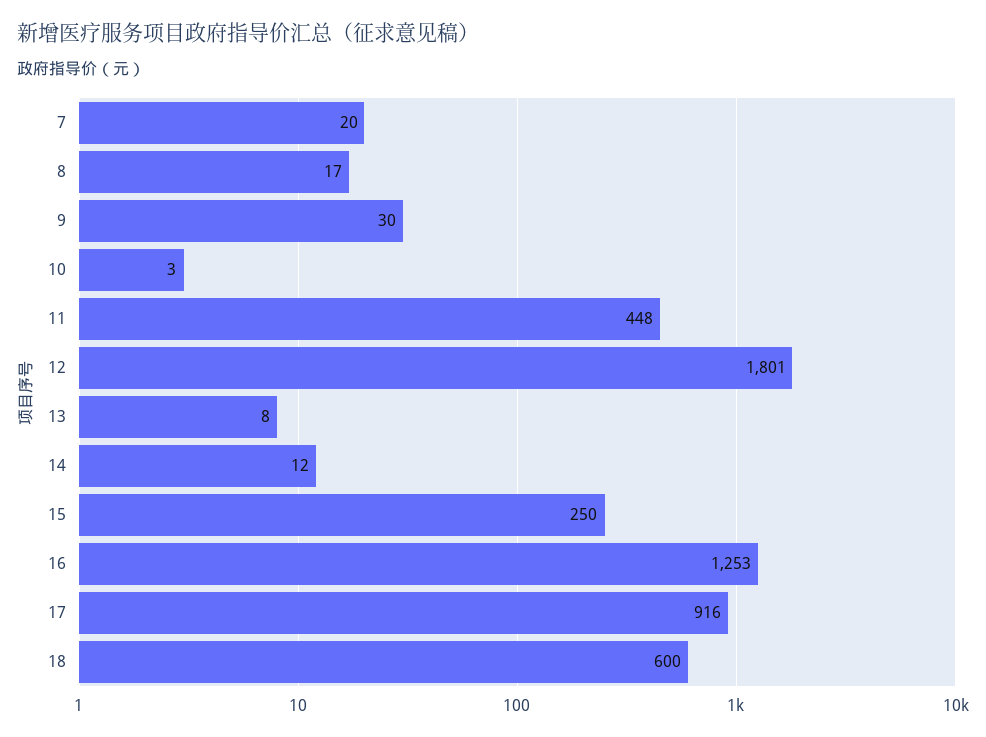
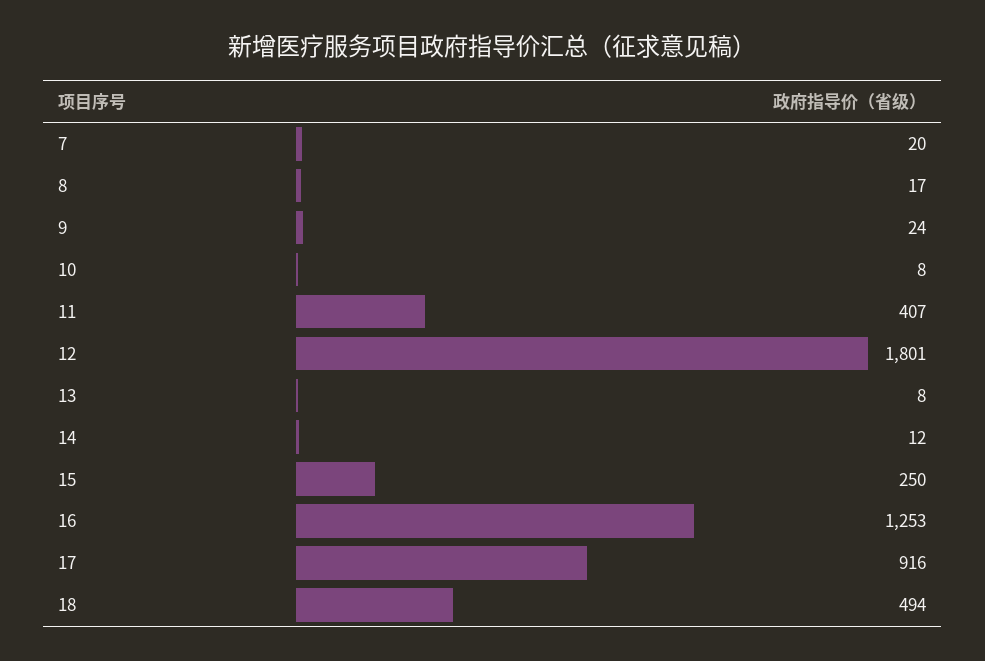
  {
    "7": 20,
    "8": 17,
-   "9": 30,
+   "9": 24,
-   "10": 3,
+   "10": 8,
-   "11": 448,
+   "11": 407,
    "12": 1801,
    "13": 8,
    "14": 12,
    "15": 250,
    "16": 1253,
    "17": 916,
-   "18": 600
+   "18": 494
  }

